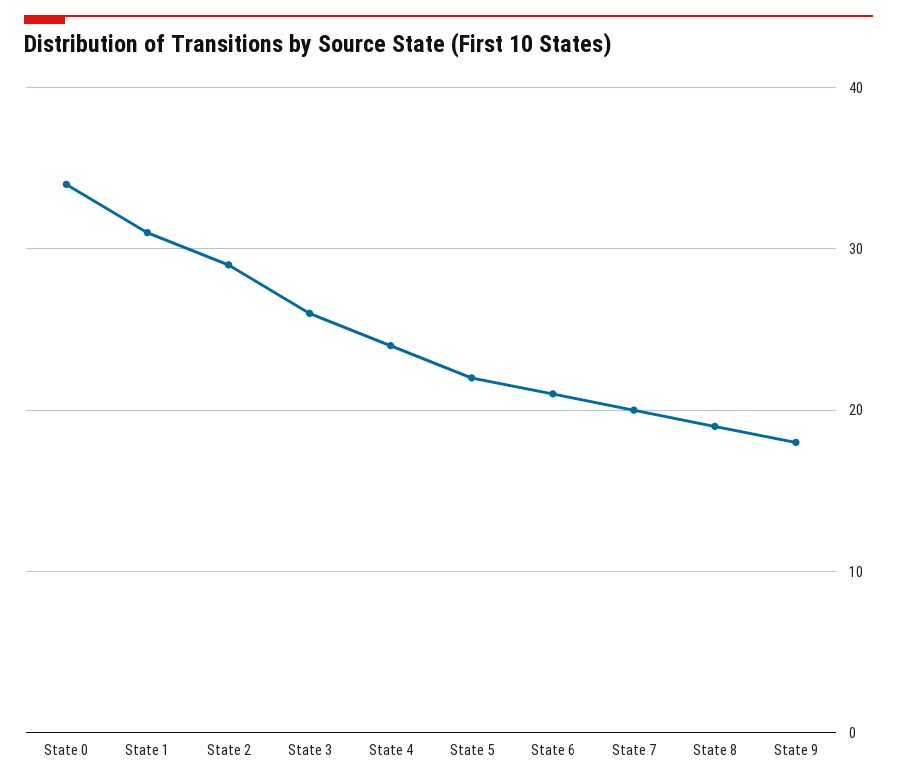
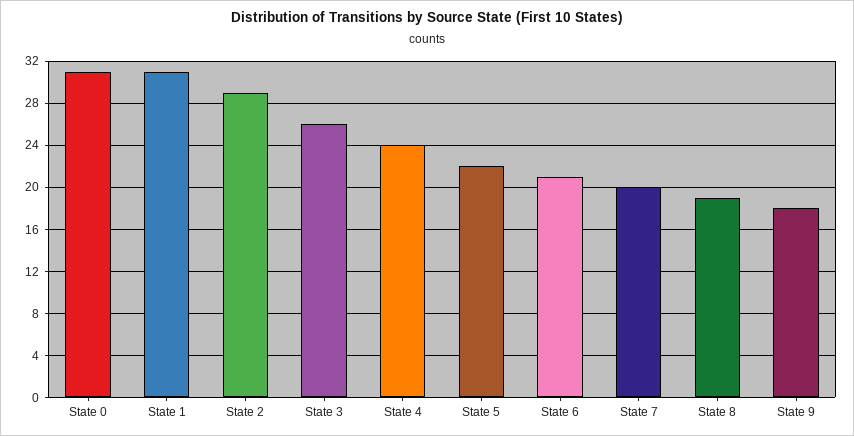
  {
-   "State 0": 34,
+   "State 0": 31,
    "State 1": 31,
    "State 2": 29,
    "State 3": 26,
    "State 4": 24,
    "State 5": 22,
    "State 6": 21,
    "State 7": 20,
    "State 8": 19,
    "State 9": 18
  }

